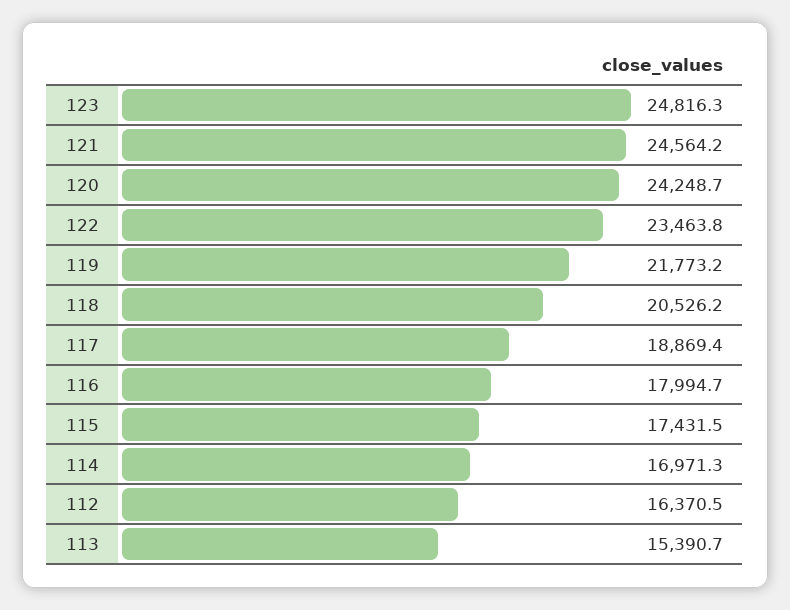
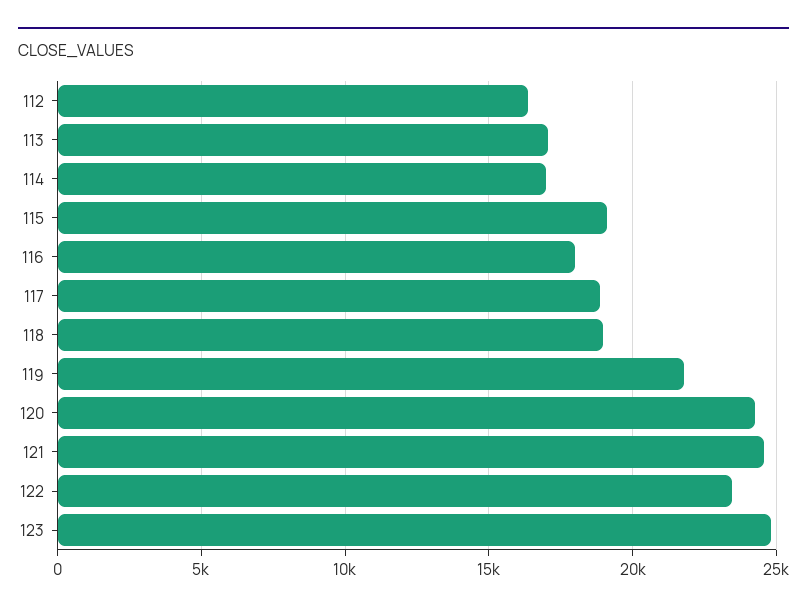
  {
    "123": 24816.3,
    "121": 24564.2,
    "120": 24248.7,
    "122": 23463.8,
    "119": 21773.2,
-   "118": 20526.2,
+   "118": 19000,
    "117": 18869.4,
    "116": 17994.7,
-   "115": 17431.5,
+   "115": 19000,
    "114": 16971.3,
    "112": 16370.5,
-   "113": 15390.7
+   "113": 17000
  }

